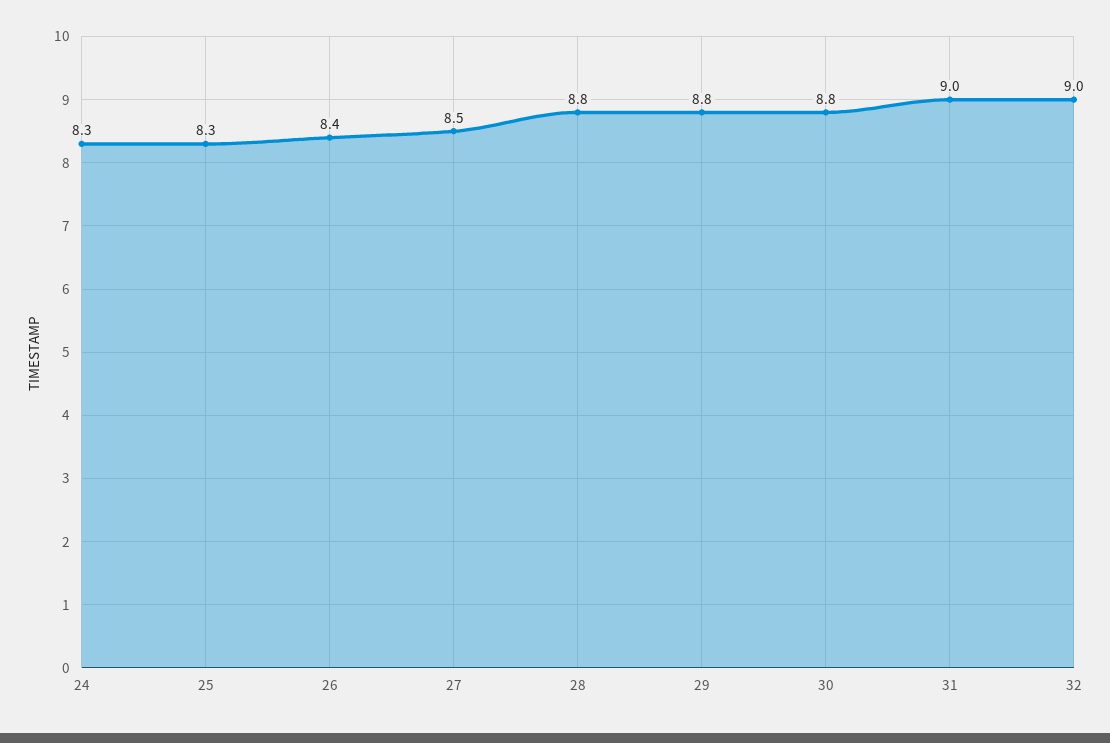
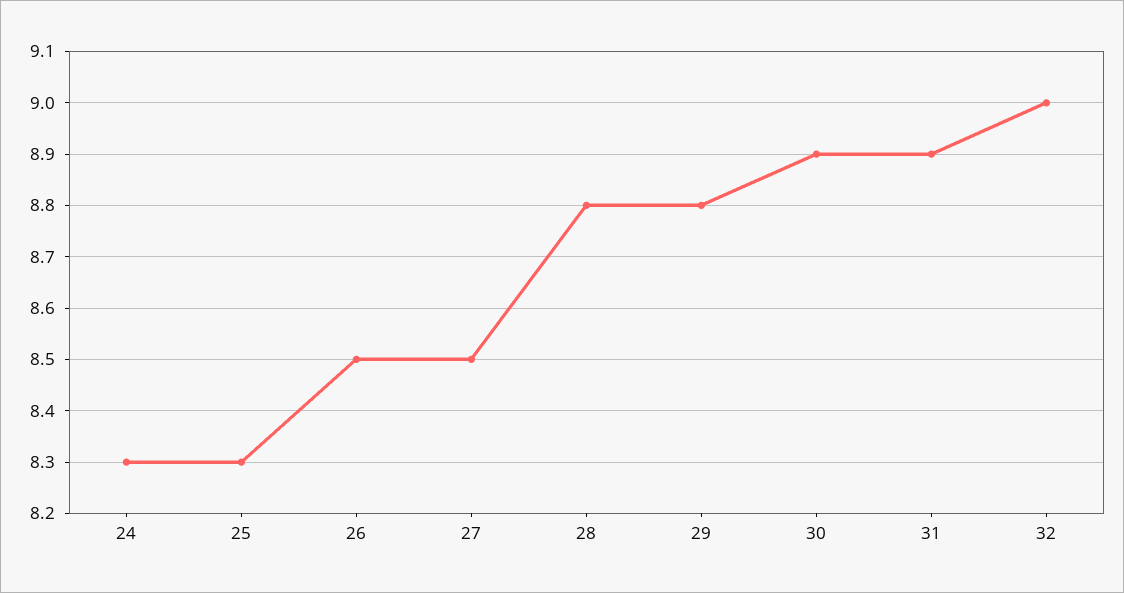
  {
    "24": 8.3,
    "25": 8.3,
-   "26": 8.4,
+   "26": 8.5,
    "27": 8.5,
    "28": 8.8,
    "29": 8.8,
-   "30": 8.8,
+   "30": 8.9,
-   "31": 9,
+   "31": 8.9,
    "32": 9
  }

